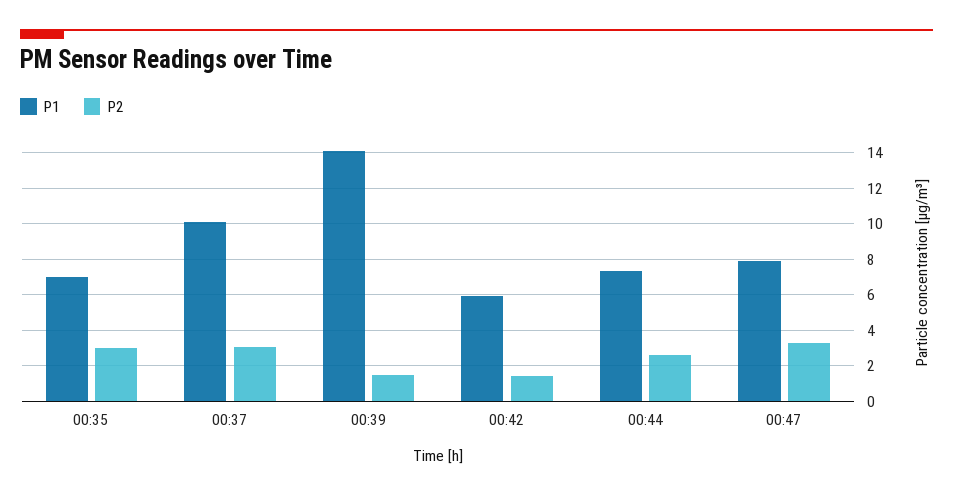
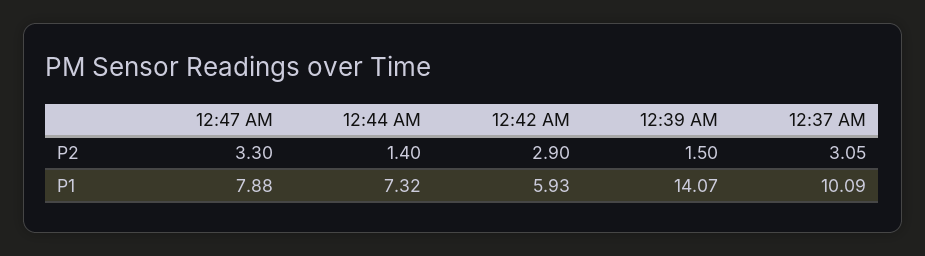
  {
    "P1": {
-     "00:35": 7,
      "00:37": 10.09,
      "00:39": 14.07,
      "00:42": 5.93,
      "00:44": 7.32,
      "00:47": 7.88
    },
    "P2": {
-     "00:35": 3,
      "00:37": 3.05,
      "00:39": 1.5,
-     "00:42": 1.5,
+     "00:42": 2.9,
-     "00:44": 2.5,
+     "00:44": 1.4,
      "00:47": 3.3
    }
  }

